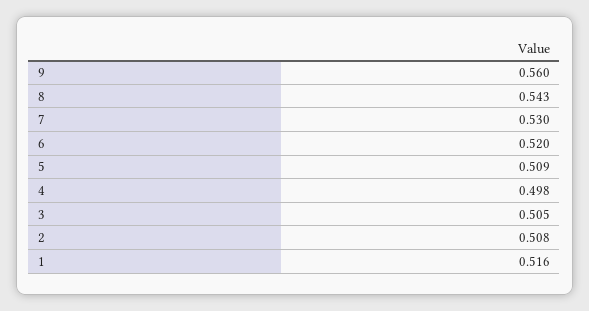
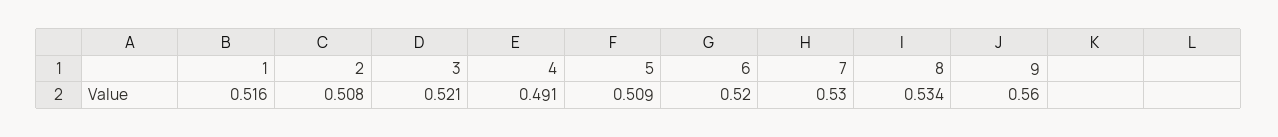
  {
    "9": 0.56,
-   "8": 0.543,
+   "8": 0.534,
    "7": 0.53,
    "6": 0.52,
    "5": 0.509,
-   "4": 0.498,
+   "4": 0.491,
-   "3": 0.505,
+   "3": 0.521,
    "2": 0.508,
    "1": 0.516
  }

